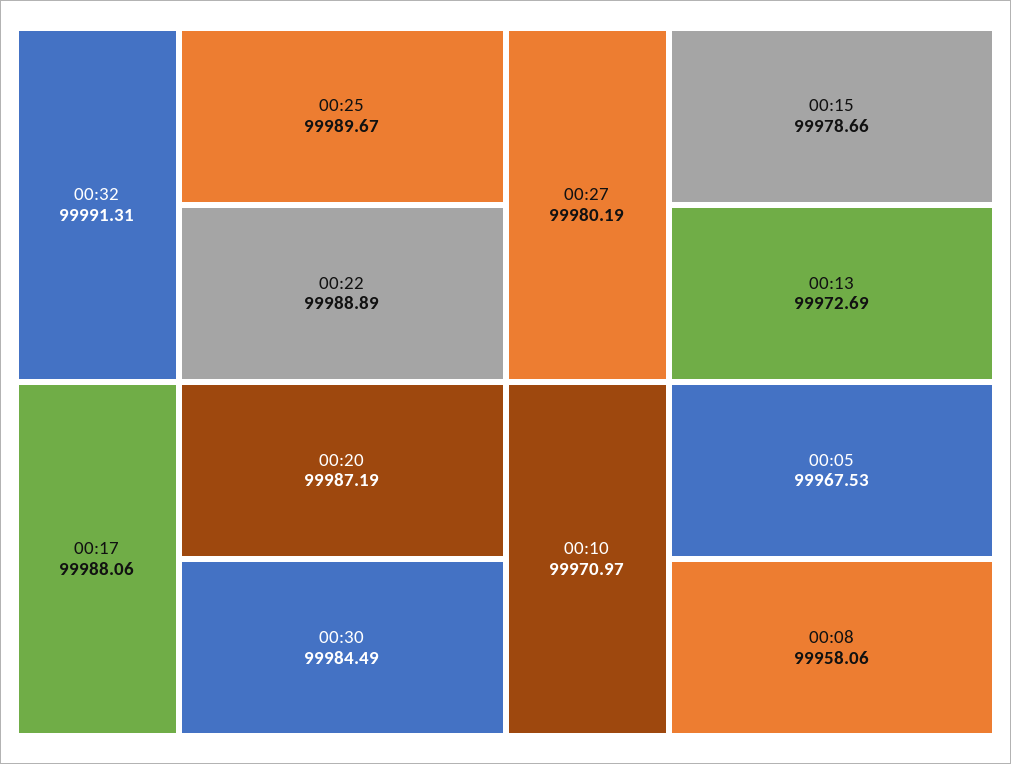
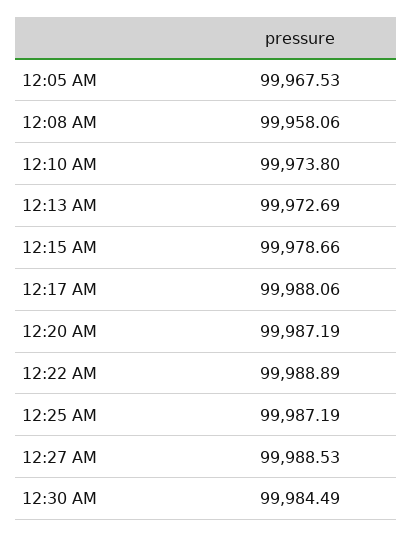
  {
-   "00:32": 99991.31,
-   "00:25": 99989.67,
+   "00:25": 99987.19,
    "00:22": 99988.89,
    "00:17": 99988.06,
    "00:20": 99987.19,
    "00:30": 99984.49,
-   "00:27": 99980.19,
+   "00:27": 99988.53,
    "00:15": 99978.66,
    "00:13": 99972.69,
-   "00:10": 99970.97,
+   "00:10": 99973.8,
    "00:05": 99967.53,
    "00:08": 99958.06
  }

